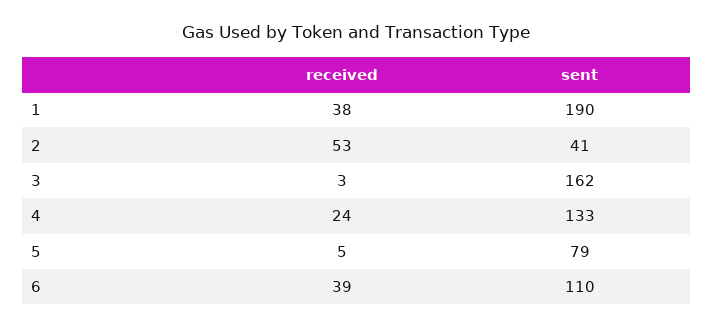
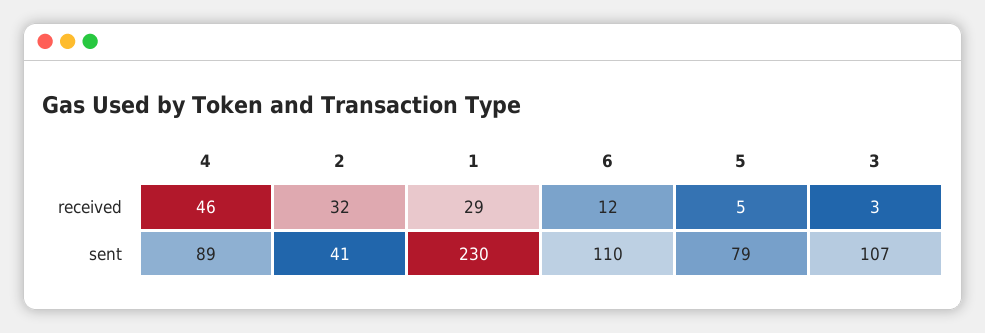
  {
    "received": {
-     "1": 38,
+     "1": 29,
-     "2": 53,
+     "2": 32,
      "3": 3,
-     "4": 24,
+     "4": 46,
      "5": 5,
-     "6": 39
+     "6": 12
    },
    "sent": {
-     "1": 190,
+     "1": 230,
      "2": 41,
-     "3": 162,
+     "3": 107,
-     "4": 133,
+     "4": 89,
      "5": 79,
      "6": 110
    }
  }

